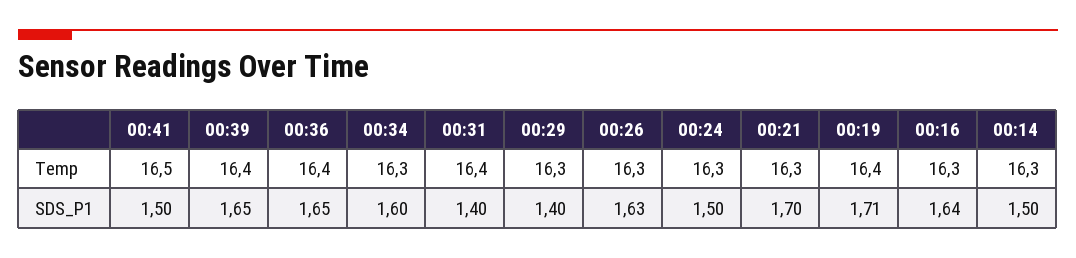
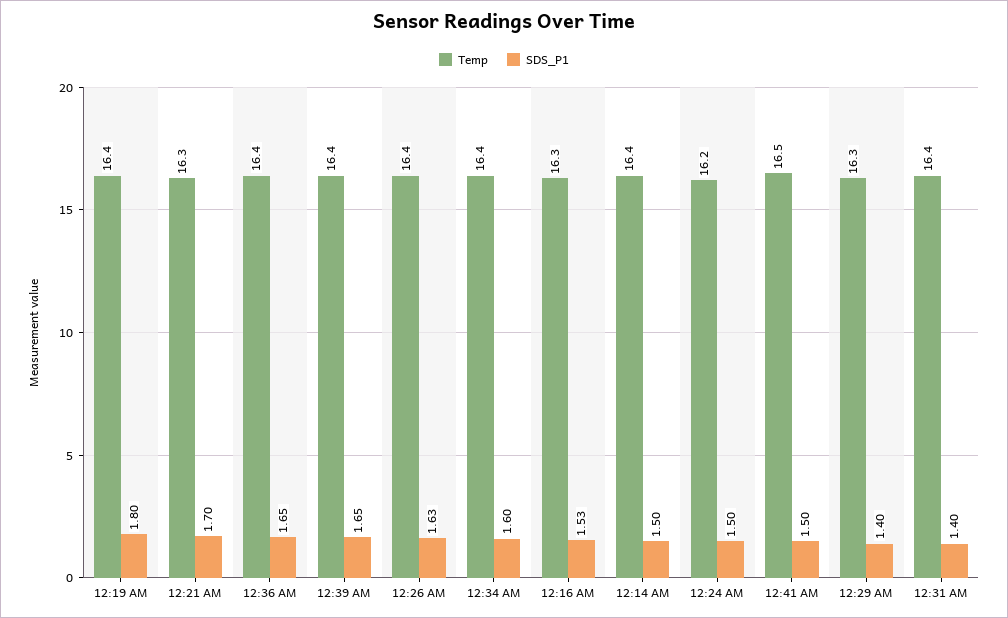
  {
    "Temp": {
      "00:41": 16.5,
      "00:39": 16.4,
      "00:36": 16.4,
-     "00:34": 16.3,
+     "00:34": 16.4,
      "00:31": 16.4,
      "00:29": 16.3,
-     "00:26": 16.3,
+     "00:26": 16.4,
-     "00:24": 16.3,
+     "00:24": 16.2,
      "00:21": 16.3,
      "00:19": 16.4,
      "00:16": 16.3,
-     "00:14": 16.3
+     "00:14": 16.4
    },
    "SDS_P1": {
      "00:41": 1.5,
      "00:39": 1.65,
      "00:36": 1.65,
      "00:34": 1.6,
      "00:31": 1.4,
      "00:29": 1.4,
      "00:26": 1.63,
      "00:24": 1.5,
      "00:21": 1.7,
-     "00:19": 1.71,
+     "00:19": 1.8,
-     "00:16": 1.64,
+     "00:16": 1.53,
      "00:14": 1.5
    }
  }

